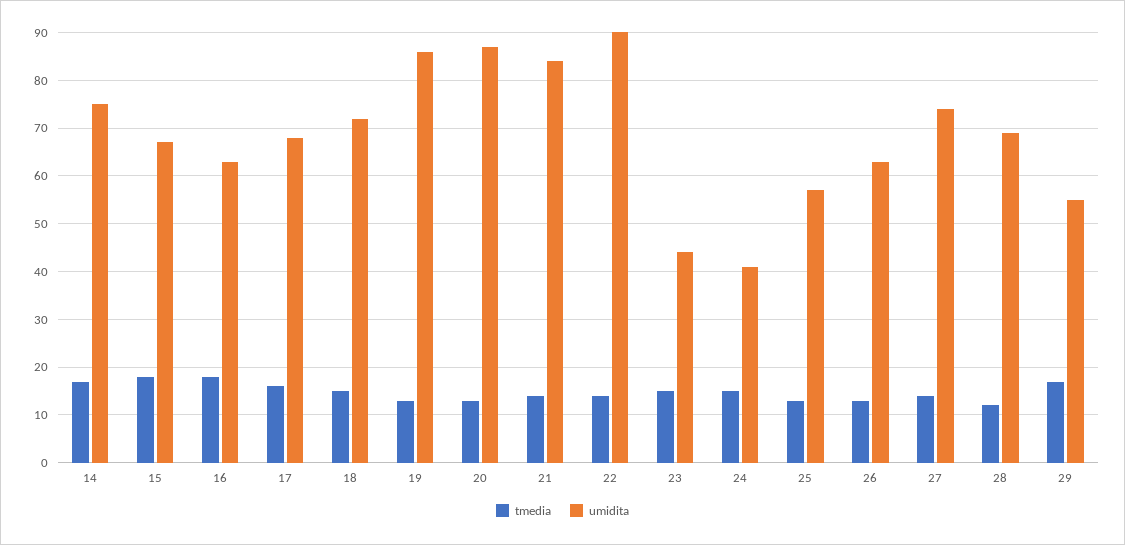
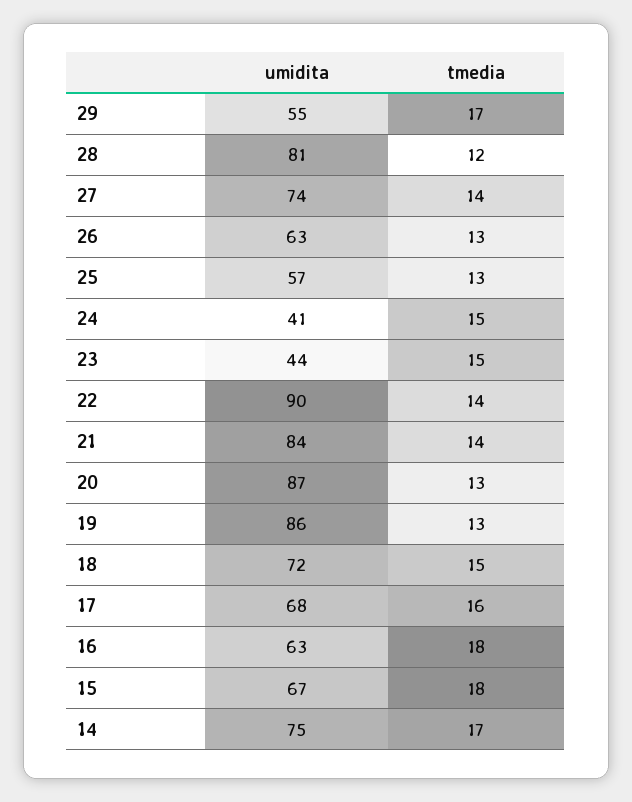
  {
    "tmedia": {
      "14": 17,
      "15": 18,
      "16": 18,
      "17": 16,
      "18": 15,
      "19": 13,
      "20": 13,
      "21": 14,
      "22": 14,
      "23": 15,
      "24": 15,
      "25": 13,
      "26": 13,
      "27": 14,
      "28": 12,
      "29": 17
    },
    "umidita": {
      "14": 75,
      "15": 67,
      "16": 63,
      "17": 68,
      "18": 72,
      "19": 86,
      "20": 87,
      "21": 84,
      "22": 90,
      "23": 44,
      "24": 41,
      "25": 57,
      "26": 63,
      "27": 74,
-     "28": 70,
+     "28": 81,
      "29": 55
    }
  }

